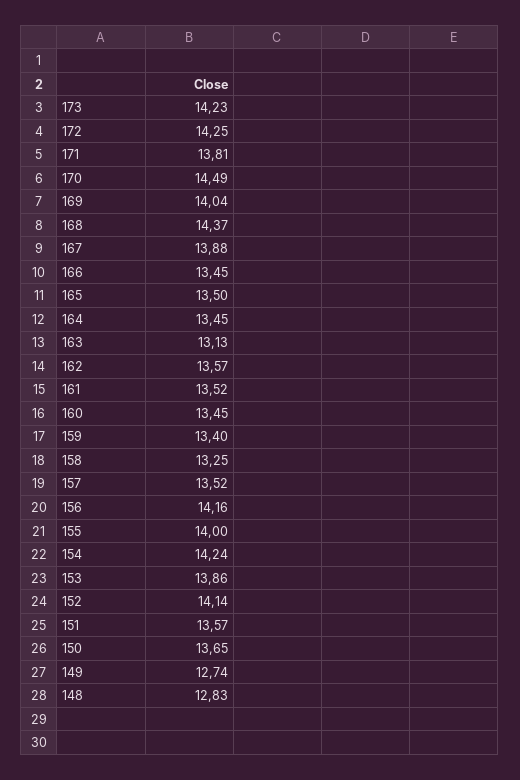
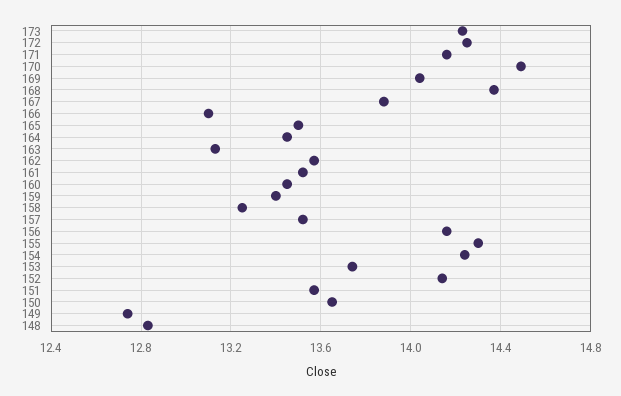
  {
    "173": 14.23,
    "172": 14.25,
-   "171": 13.81,
+   "171": 14.15,
    "170": 14.49,
    "169": 14.04,
    "168": 14.37,
    "167": 13.88,
-   "166": 13.45,
+   "166": 13.1,
    "165": 13.5,
    "164": 13.45,
    "163": 13.13,
    "162": 13.57,
    "161": 13.52,
    "160": 13.45,
    "159": 13.4,
    "158": 13.25,
    "157": 13.52,
    "156": 14.16,
-   "155": 14,
+   "155": 14.3,
    "154": 14.24,
-   "153": 13.86,
+   "153": 13.75,
    "152": 14.14,
    "151": 13.57,
    "150": 13.65,
    "149": 12.74,
    "148": 12.83
  }

